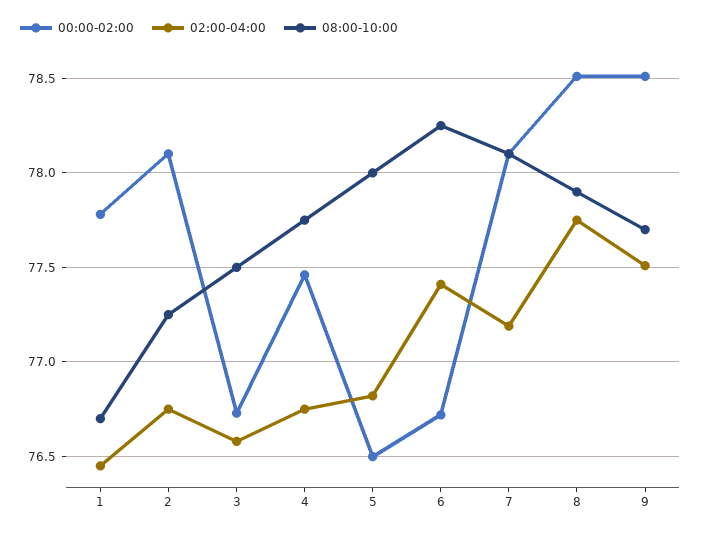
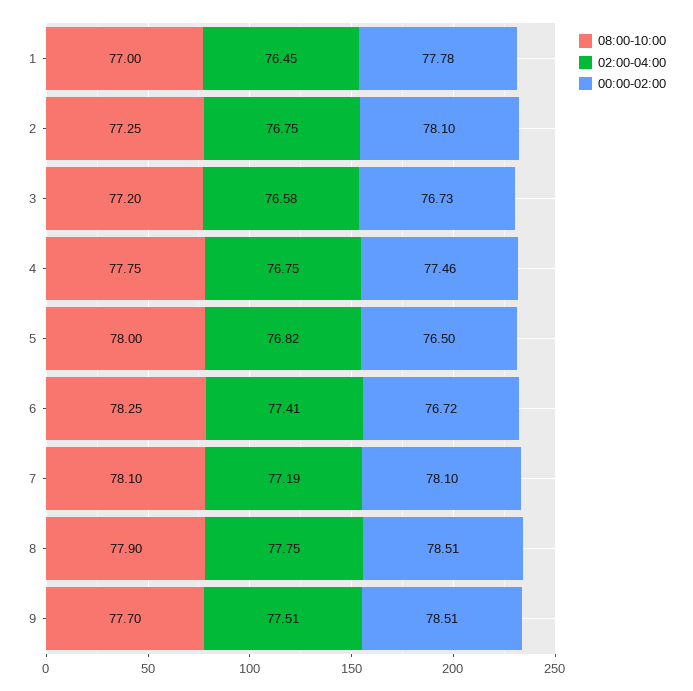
  {
    "00:00-02:00": {
      "1": 77.78,
      "2": 78.1,
      "3": 76.73,
      "4": 77.46,
      "5": 76.5,
      "6": 76.72,
      "7": 78.1,
      "8": 78.51,
      "9": 78.51
    },
    "02:00-04:00": {
      "1": 76.45,
      "2": 76.75,
      "3": 76.58,
      "4": 76.75,
      "5": 76.82,
      "6": 77.41,
      "7": 77.19,
      "8": 77.75,
      "9": 77.51
    },
    "08:00-10:00": {
-     "1": 76.7,
+     "1": 77,
      "2": 77.25,
-     "3": 77.5,
+     "3": 77.2,
      "4": 77.75,
      "5": 78,
      "6": 78.25,
      "7": 78.1,
      "8": 77.9,
      "9": 77.7
    }
  }

